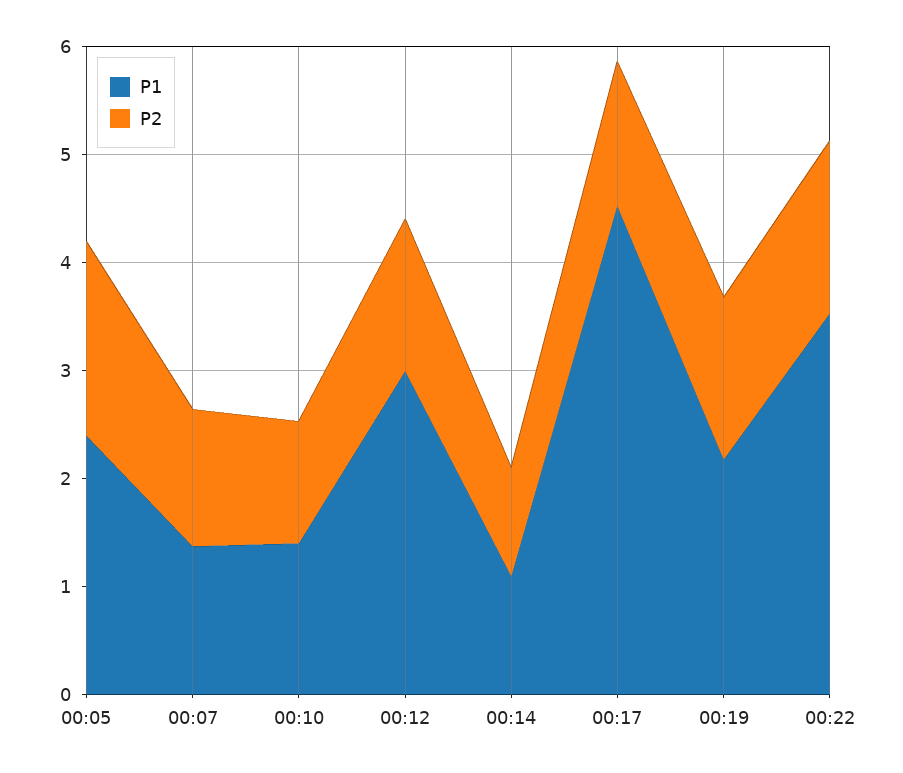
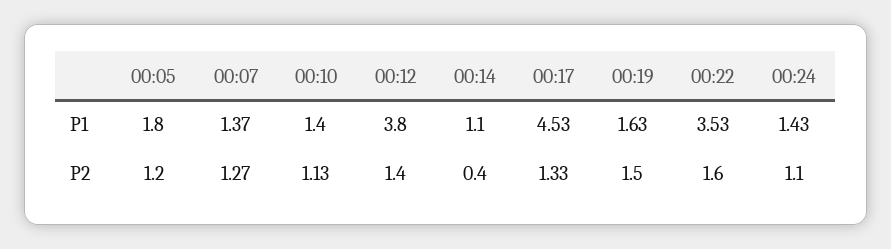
  {
    "P1": {
-     "00:05": 2.4,
+     "00:05": 1.8,
      "00:07": 1.37,
      "00:10": 1.4,
-     "00:12": 3,
+     "00:12": 3.8,
      "00:14": 1.1,
      "00:17": 4.53,
-     "00:19": 2.2,
+     "00:19": 1.63,
-     "00:22": 3.53
+     "00:22": 3.53,
+     "00:24": 1.43
    },
    "P2": {
-     "00:05": 1.8,
+     "00:05": 1.2,
      "00:07": 1.27,
      "00:10": 1.13,
      "00:12": 1.4,
-     "00:14": 1,
+     "00:14": 0.4,
      "00:17": 1.33,
      "00:19": 1.5,
-     "00:22": 1.6
+     "00:22": 1.6,
+     "00:24": 1.1
    }
  }

